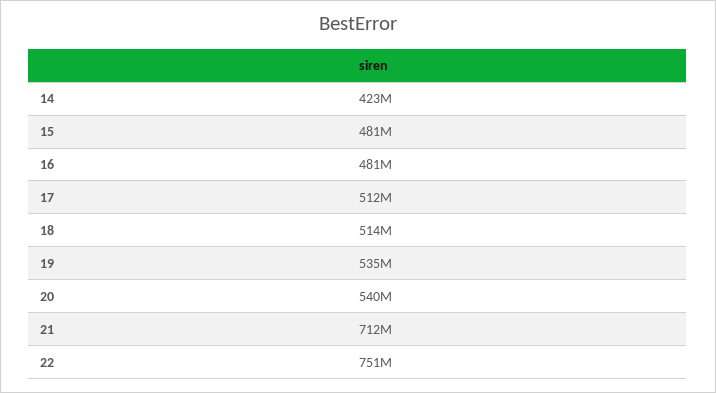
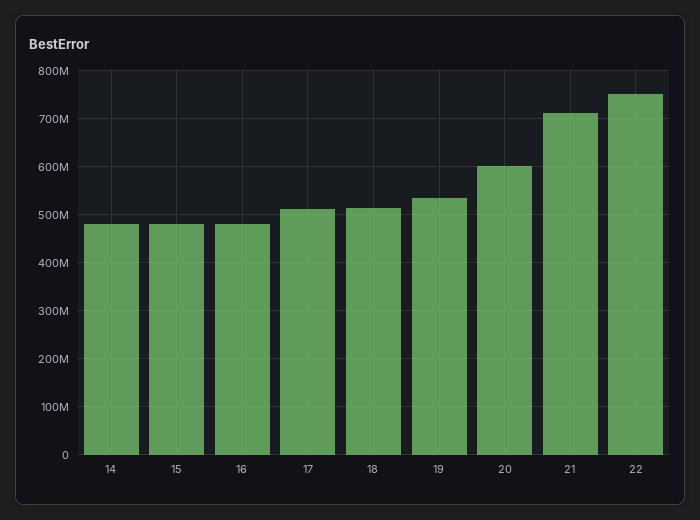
  {
-   "14": 423000000,
+   "14": 480000000,
    "15": 481000000,
    "16": 481000000,
    "17": 512000000,
    "18": 514000000,
    "19": 535000000,
-   "20": 540000000,
+   "20": 600000000,
    "21": 712000000,
    "22": 751000000
  }

